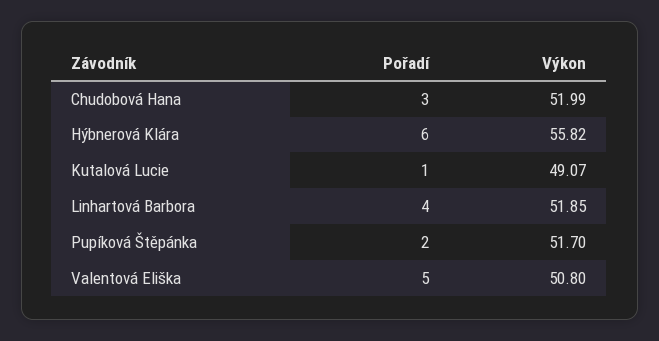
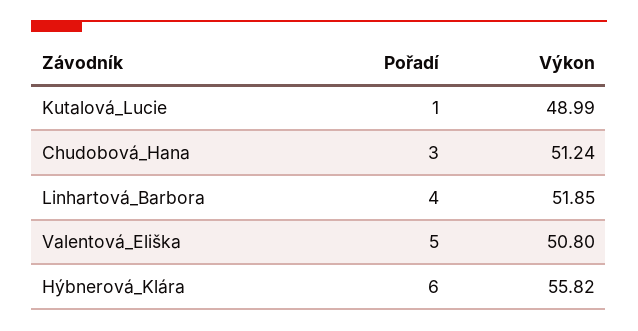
  {
    "Pořadí": {
      "Chudobová Hana": 3,
      "Hýbnerová Klára": 6,
      "Kutalová Lucie": 1,
      "Linhartová Barbora": 4,
-     "Pupíková Štěpánka": 2,
      "Valentová Eliška": 5
    },
    "Výkon": {
-     "Chudobová Hana": 51.99,
+     "Chudobová Hana": 51.24,
      "Hýbnerová Klára": 55.82,
-     "Kutalová Lucie": 49.07,
+     "Kutalová Lucie": 48.99,
      "Linhartová Barbora": 51.85,
-     "Pupíková Štěpánka": 51.7,
      "Valentová Eliška": 50.8
    }
  }

